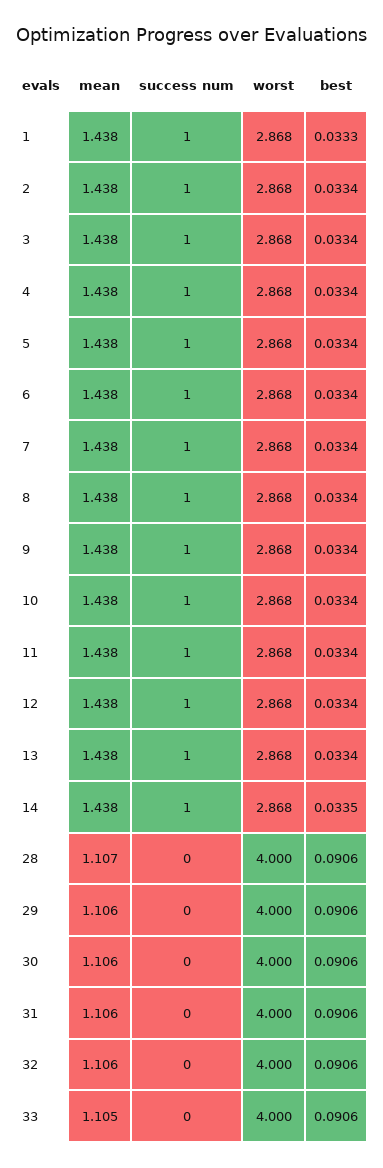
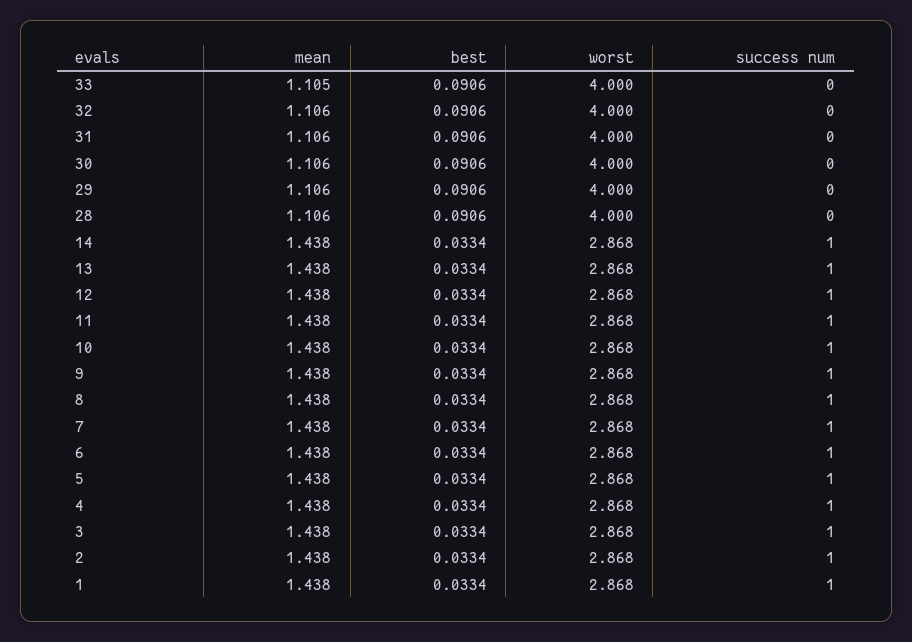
  {
    "mean": {
      "1": 1.438,
      "2": 1.438,
      "3": 1.438,
      "4": 1.438,
      "5": 1.438,
      "6": 1.438,
      "7": 1.438,
      "8": 1.438,
      "9": 1.438,
      "10": 1.438,
      "11": 1.438,
      "12": 1.438,
      "13": 1.438,
      "14": 1.438,
-     "28": 1.107,
+     "28": 1.106,
      "29": 1.106,
      "30": 1.106,
      "31": 1.106,
      "32": 1.106,
      "33": 1.105
    },
    "success num": {
      "1": 1,
      "2": 1,
      "3": 1,
      "4": 1,
      "5": 1,
      "6": 1,
      "7": 1,
      "8": 1,
      "9": 1,
      "10": 1,
      "11": 1,
      "12": 1,
      "13": 1,
      "14": 1,
      "28": 0,
      "29": 0,
      "30": 0,
      "31": 0,
      "32": 0,
      "33": 0
    },
    "worst": {
      "1": 2.868,
      "2": 2.868,
      "3": 2.868,
      "4": 2.868,
      "5": 2.868,
      "6": 2.868,
      "7": 2.868,
      "8": 2.868,
      "9": 2.868,
      "10": 2.868,
      "11": 2.868,
      "12": 2.868,
      "13": 2.868,
      "14": 2.868,
      "28": 4,
      "29": 4,
      "30": 4,
      "31": 4,
      "32": 4,
      "33": 4
    },
    "best": {
-     "1": 0.0333,
+     "1": 0.0334,
      "2": 0.0334,
      "3": 0.0334,
      "4": 0.0334,
      "5": 0.0334,
      "6": 0.0334,
      "7": 0.0334,
      "8": 0.0334,
      "9": 0.0334,
      "10": 0.0334,
      "11": 0.0334,
      "12": 0.0334,
      "13": 0.0334,
-     "14": 0.0335,
+     "14": 0.0334,
      "28": 0.0906,
      "29": 0.0906,
      "30": 0.0906,
      "31": 0.0906,
      "32": 0.0906,
      "33": 0.0906
    }
  }

